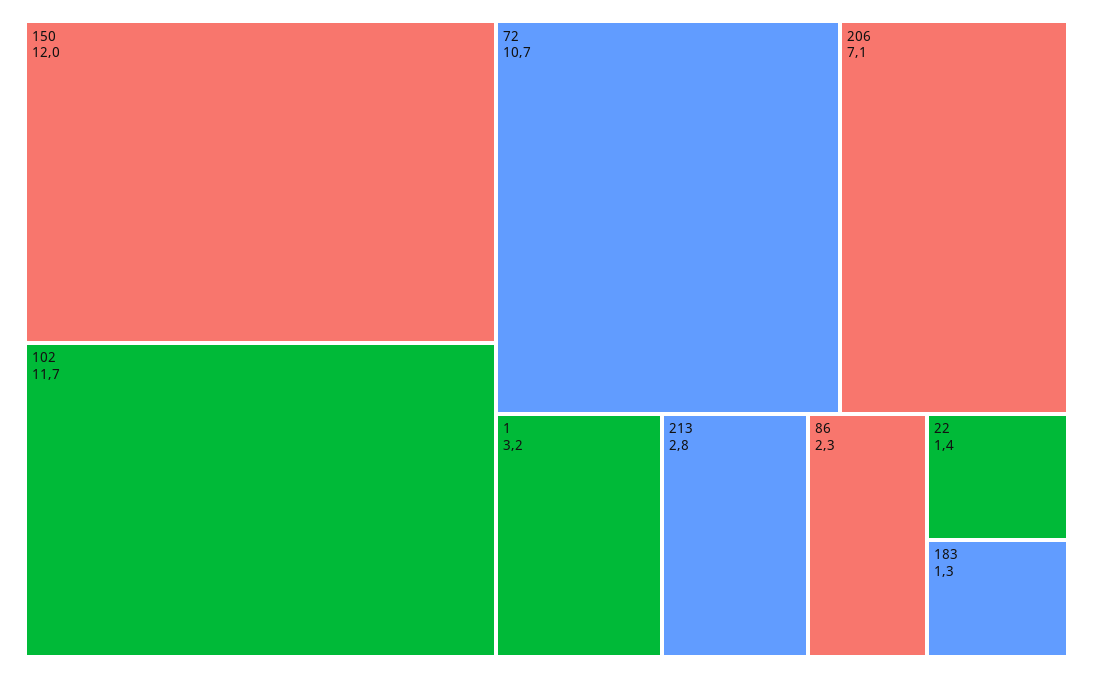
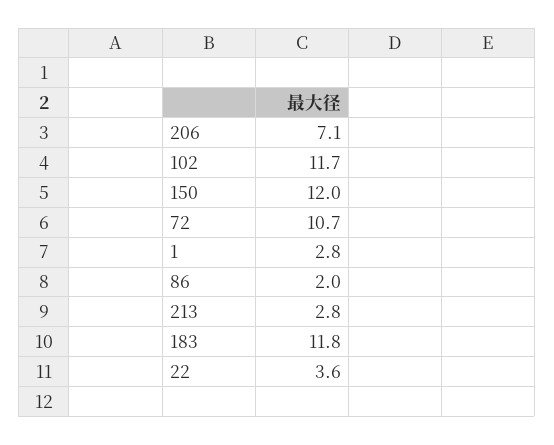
  {
    "150": 12,
    "102": 11.7,
    "72": 10.7,
    "206": 7.1,
-   "1": 3.2,
+   "1": 2.8,
    "213": 2.8,
-   "86": 2.3,
+   "86": 2,
-   "22": 1.4,
+   "22": 3.6,
-   "183": 1.3
+   "183": 11.8
  }

